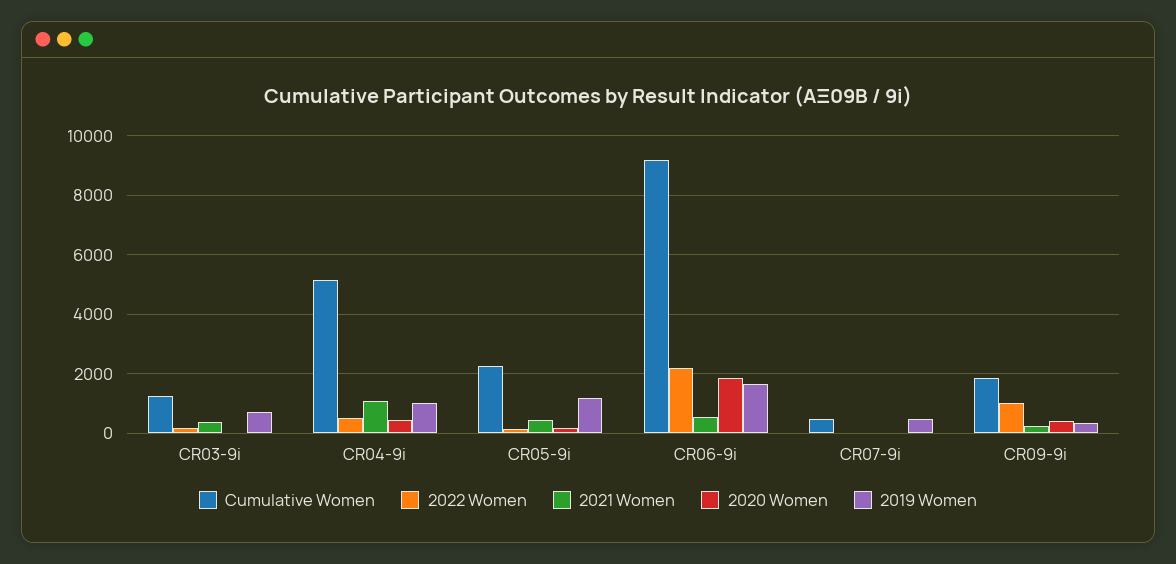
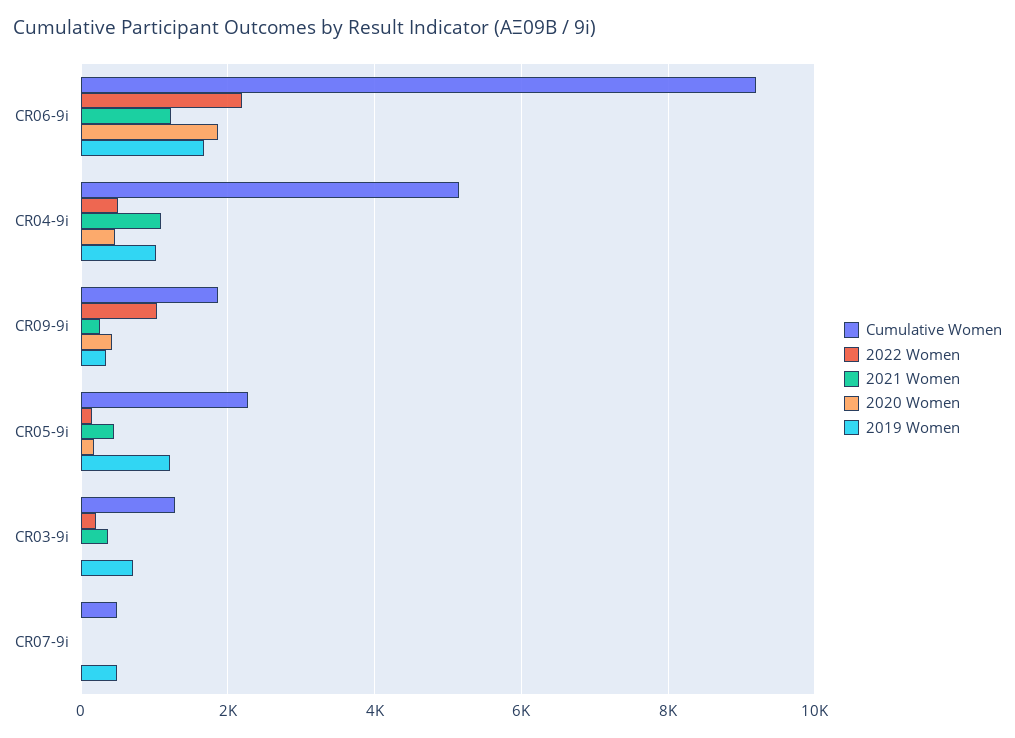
  {
    "Cumulative Women": {
      "CR03-9i": 1200,
      "CR04-9i": 5200,
      "CR05-9i": 2200,
      "CR06-9i": 9200,
      "CR07-9i": 400,
      "CR09-9i": 1800
    },
    "2022 Women": {
      "CR03-9i": 200,
      "CR04-9i": 600,
      "CR05-9i": 200,
      "CR06-9i": 2200,
      "CR07-9i": 0,
      "CR09-9i": 1000
    },
    "2021 Women": {
      "CR03-9i": 400,
      "CR04-9i": 1000,
      "CR05-9i": 400,
-     "CR06-9i": 500,
+     "CR06-9i": 1200,
      "CR07-9i": 0,
      "CR09-9i": 200
    },
    "2020 Women": {
      "CR03-9i": 0,
      "CR04-9i": 400,
      "CR05-9i": 200,
      "CR06-9i": 1800,
      "CR07-9i": 0,
      "CR09-9i": 400
    },
    "2019 Women": {
      "CR03-9i": 800,
      "CR04-9i": 1000,
      "CR05-9i": 1200,
      "CR06-9i": 1600,
      "CR07-9i": 400,
      "CR09-9i": 400
    }
  }

